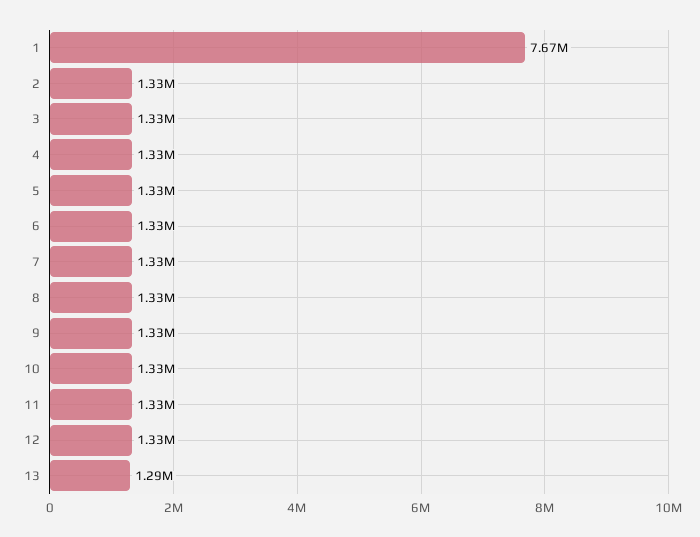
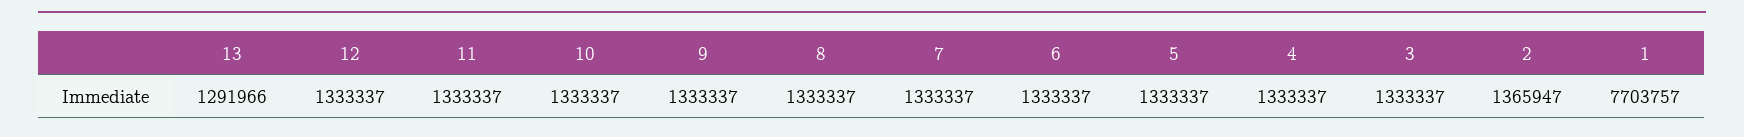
  {
-   "1": 7670000,
+   "1": 7703757,
-   "2": 1330000,
+   "2": 1365947,
    "3": 1333337,
    "4": 1333337,
    "5": 1333337,
    "6": 1333337,
    "7": 1333337,
    "8": 1333337,
    "9": 1333337,
    "10": 1333337,
    "11": 1333337,
    "12": 1333337,
    "13": 1291966
  }

